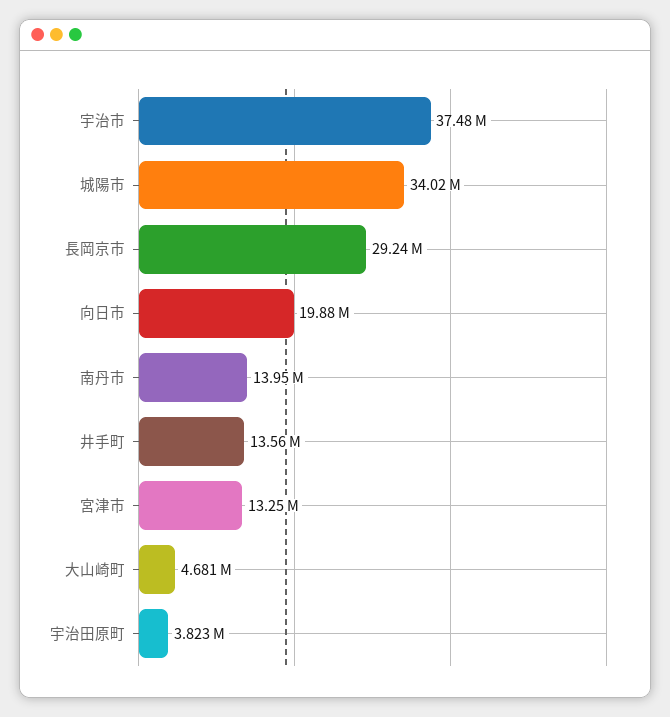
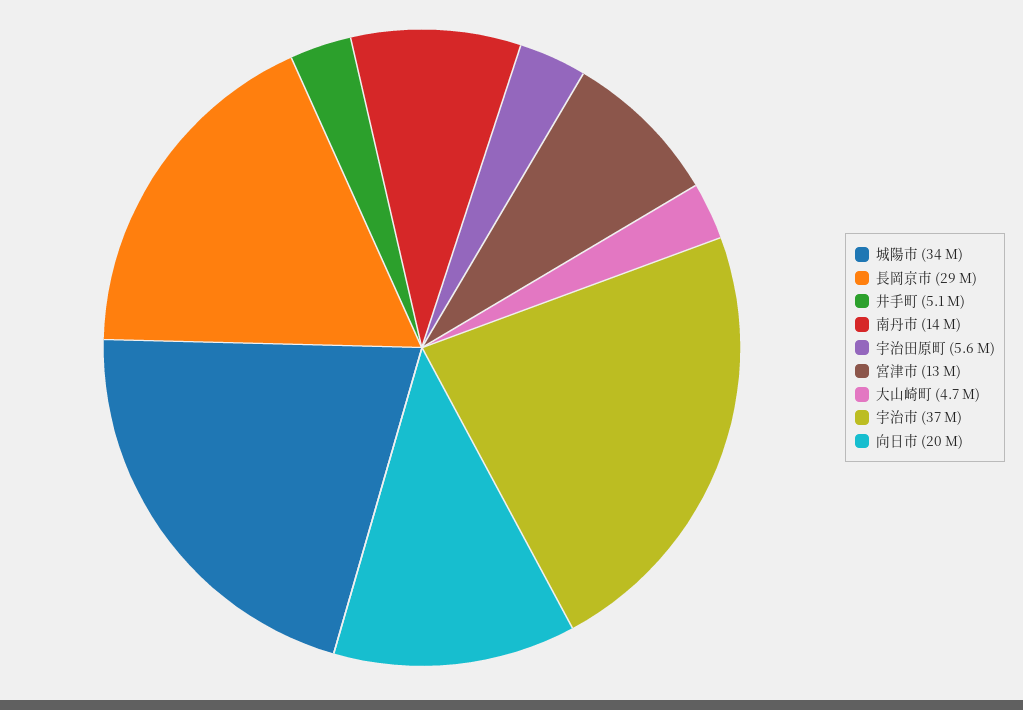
  {
    "宇治市": 37480000,
    "城陽市": 34020000,
    "長岡京市": 29240000,
    "向日市": 19880000,
    "南丹市": 13950000,
-   "井手町": 13560000,
+   "井手町": 5100000,
    "宮津市": 13250000,
    "大山崎町": 4681000,
-   "宇治田原町": 3823000
+   "宇治田原町": 5600000
  }

